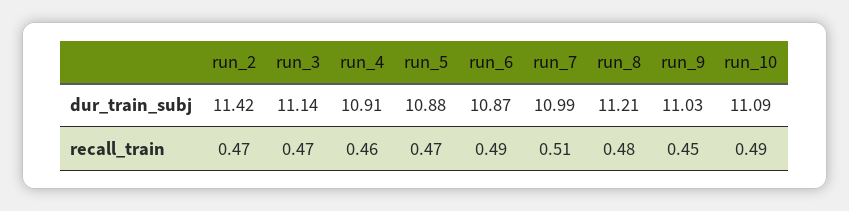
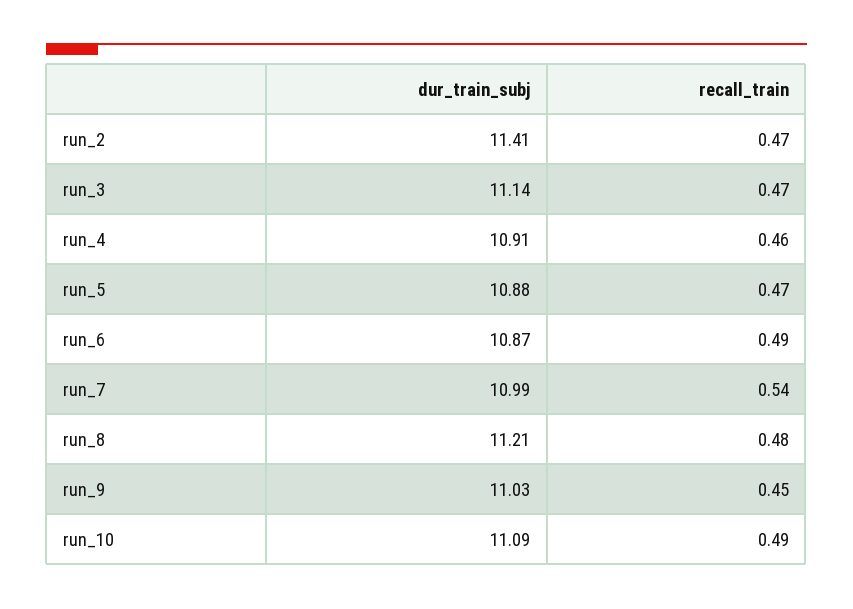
  {
    "run_2": {
-     "dur_train_subj": 11.42,
+     "dur_train_subj": 11.41,
      "recall_train": 0.47
    },
    "run_3": {
      "dur_train_subj": 11.14,
      "recall_train": 0.47
    },
    "run_4": {
      "dur_train_subj": 10.91,
      "recall_train": 0.46
    },
    "run_5": {
      "dur_train_subj": 10.88,
      "recall_train": 0.47
    },
    "run_6": {
      "dur_train_subj": 10.87,
      "recall_train": 0.49
    },
    "run_7": {
      "dur_train_subj": 10.99,
-     "recall_train": 0.51
+     "recall_train": 0.54
    },
    "run_8": {
      "dur_train_subj": 11.21,
      "recall_train": 0.48
    },
    "run_9": {
      "dur_train_subj": 11.03,
      "recall_train": 0.45
    },
    "run_10": {
      "dur_train_subj": 11.09,
      "recall_train": 0.49
    }
  }

